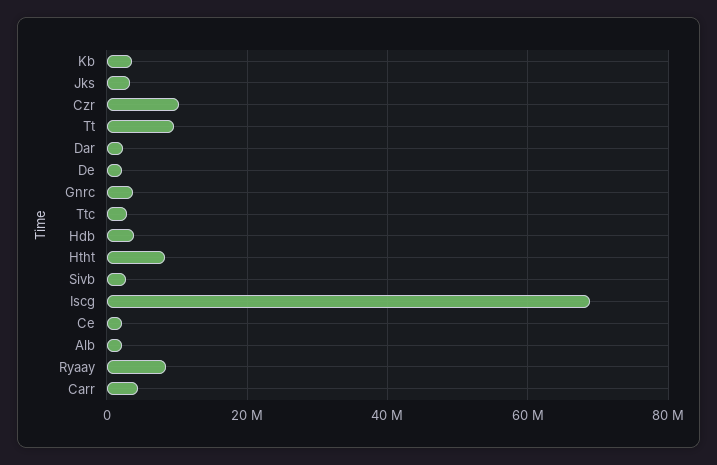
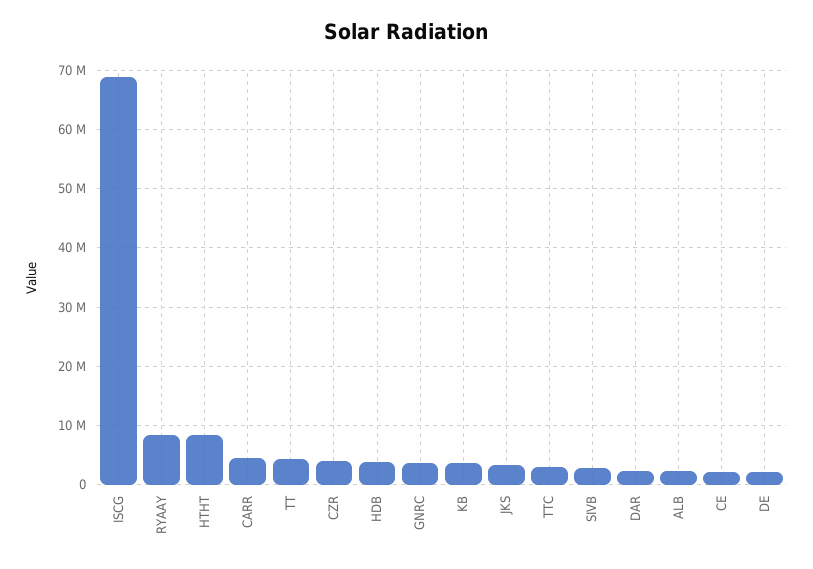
  {
    "Kb": 4000000,
    "Jks": 4000000,
-   "Czr": 10000000,
+   "Czr": 4000000,
-   "Tt": 10000000,
+   "Tt": 4000000,
    "Dar": 2000000,
    "De": 2000000,
    "Gnrc": 4000000,
    "Ttc": 2000000,
    "Hdb": 4000000,
    "Htht": 8000000,
    "Sivb": 2000000,
    "Iscg": 68000000,
    "Ce": 2000000,
    "Alb": 2000000,
    "Ryaay": 8000000,
    "Carr": 4000000
  }

